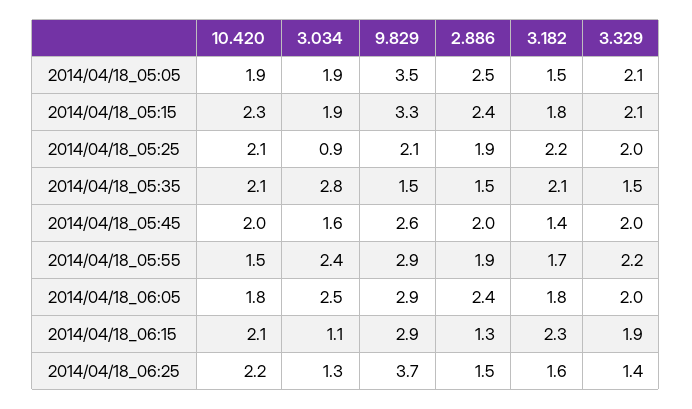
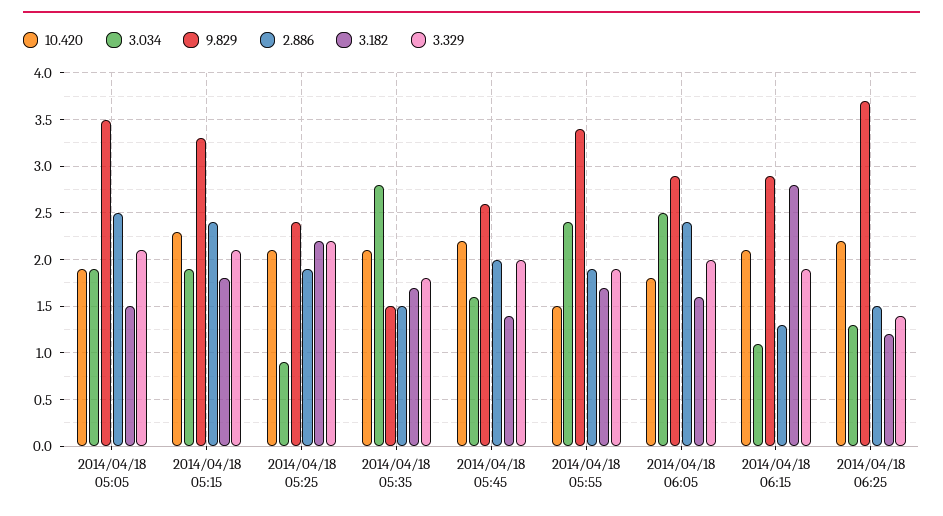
  {
    "10.420": {
      "2014/04/18_05:05": 1.9,
      "2014/04/18_05:15": 2.3,
      "2014/04/18_05:25": 2.1,
      "2014/04/18_05:35": 2.1,
-     "2014/04/18_05:45": 2,
+     "2014/04/18_05:45": 2.2,
      "2014/04/18_05:55": 1.5,
      "2014/04/18_06:05": 1.8,
      "2014/04/18_06:15": 2.1,
      "2014/04/18_06:25": 2.2
    },
    "3.034": {
      "2014/04/18_05:05": 1.9,
      "2014/04/18_05:15": 1.9,
      "2014/04/18_05:25": 0.9,
      "2014/04/18_05:35": 2.8,
      "2014/04/18_05:45": 1.6,
      "2014/04/18_05:55": 2.4,
      "2014/04/18_06:05": 2.5,
      "2014/04/18_06:15": 1.1,
      "2014/04/18_06:25": 1.3
    },
    "9.829": {
      "2014/04/18_05:05": 3.5,
      "2014/04/18_05:15": 3.3,
-     "2014/04/18_05:25": 2.1,
+     "2014/04/18_05:25": 2.4,
      "2014/04/18_05:35": 1.5,
      "2014/04/18_05:45": 2.6,
-     "2014/04/18_05:55": 2.9,
+     "2014/04/18_05:55": 3.4,
      "2014/04/18_06:05": 2.9,
      "2014/04/18_06:15": 2.9,
      "2014/04/18_06:25": 3.7
    },
    "2.886": {
      "2014/04/18_05:05": 2.5,
      "2014/04/18_05:15": 2.4,
      "2014/04/18_05:25": 1.9,
      "2014/04/18_05:35": 1.5,
      "2014/04/18_05:45": 2,
      "2014/04/18_05:55": 1.9,
      "2014/04/18_06:05": 2.4,
      "2014/04/18_06:15": 1.3,
      "2014/04/18_06:25": 1.5
    },
    "3.182": {
      "2014/04/18_05:05": 1.5,
      "2014/04/18_05:15": 1.8,
      "2014/04/18_05:25": 2.2,
-     "2014/04/18_05:35": 2.1,
+     "2014/04/18_05:35": 1.7,
      "2014/04/18_05:45": 1.4,
      "2014/04/18_05:55": 1.7,
-     "2014/04/18_06:05": 1.8,
+     "2014/04/18_06:05": 1.6,
-     "2014/04/18_06:15": 2.3,
+     "2014/04/18_06:15": 2.8,
-     "2014/04/18_06:25": 1.6
+     "2014/04/18_06:25": 1.2
    },
    "3.329": {
      "2014/04/18_05:05": 2.1,
      "2014/04/18_05:15": 2.1,
-     "2014/04/18_05:25": 2,
+     "2014/04/18_05:25": 2.2,
-     "2014/04/18_05:35": 1.5,
+     "2014/04/18_05:35": 1.8,
      "2014/04/18_05:45": 2,
-     "2014/04/18_05:55": 2.2,
+     "2014/04/18_05:55": 1.9,
      "2014/04/18_06:05": 2,
      "2014/04/18_06:15": 1.9,
      "2014/04/18_06:25": 1.4
    }
  }

